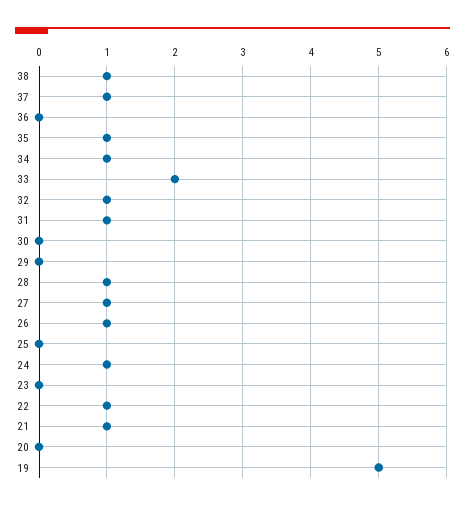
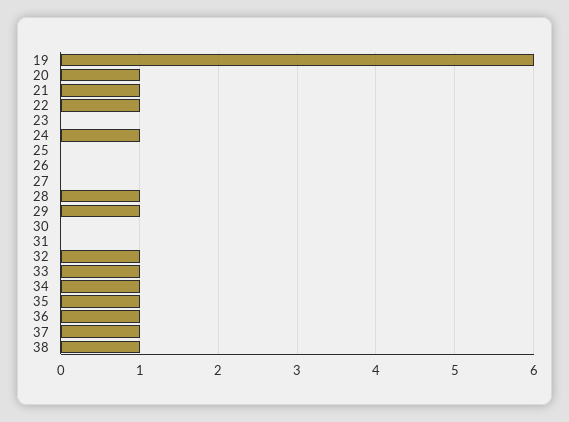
  {
    "38": 1,
    "37": 1,
-   "36": 0,
+   "36": 1,
    "35": 1,
    "34": 1,
-   "33": 2,
+   "33": 1,
    "32": 1,
-   "31": 1,
+   "31": 0,
    "30": 0,
-   "29": 0,
+   "29": 1,
    "28": 1,
-   "27": 1,
+   "27": 0,
-   "26": 1,
+   "26": 0,
    "25": 0,
    "24": 1,
    "23": 0,
    "22": 1,
    "21": 1,
-   "20": 0,
+   "20": 1,
-   "19": 5
+   "19": 6
  }

